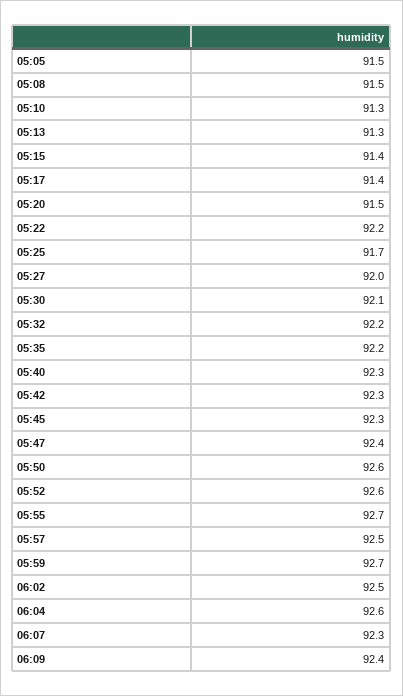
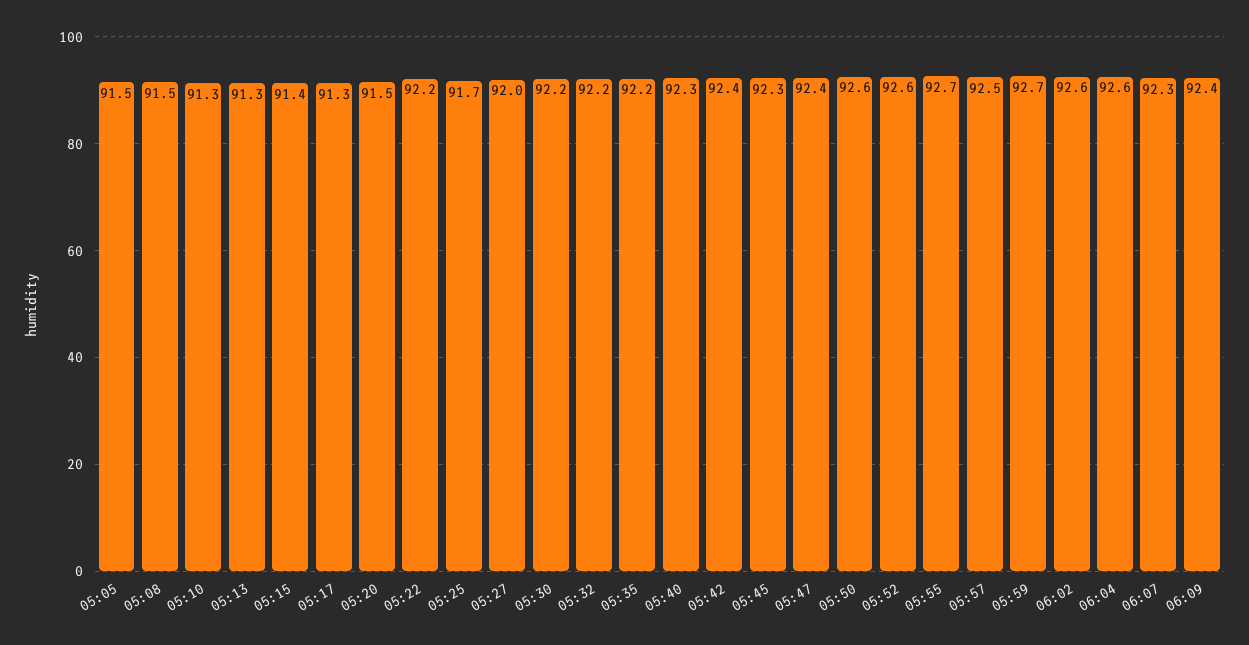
  {
    "05:05": 91.5,
    "05:08": 91.5,
    "05:10": 91.3,
    "05:13": 91.3,
    "05:15": 91.4,
-   "05:17": 91.4,
+   "05:17": 91.3,
    "05:20": 91.5,
    "05:22": 92.2,
    "05:25": 91.7,
    "05:27": 92,
-   "05:30": 92.1,
+   "05:30": 92.2,
    "05:32": 92.2,
    "05:35": 92.2,
    "05:40": 92.3,
-   "05:42": 92.3,
+   "05:42": 92.4,
    "05:45": 92.3,
    "05:47": 92.4,
    "05:50": 92.6,
    "05:52": 92.6,
    "05:55": 92.7,
    "05:57": 92.5,
    "05:59": 92.7,
-   "06:02": 92.5,
+   "06:02": 92.6,
    "06:04": 92.6,
    "06:07": 92.3,
    "06:09": 92.4
  }

